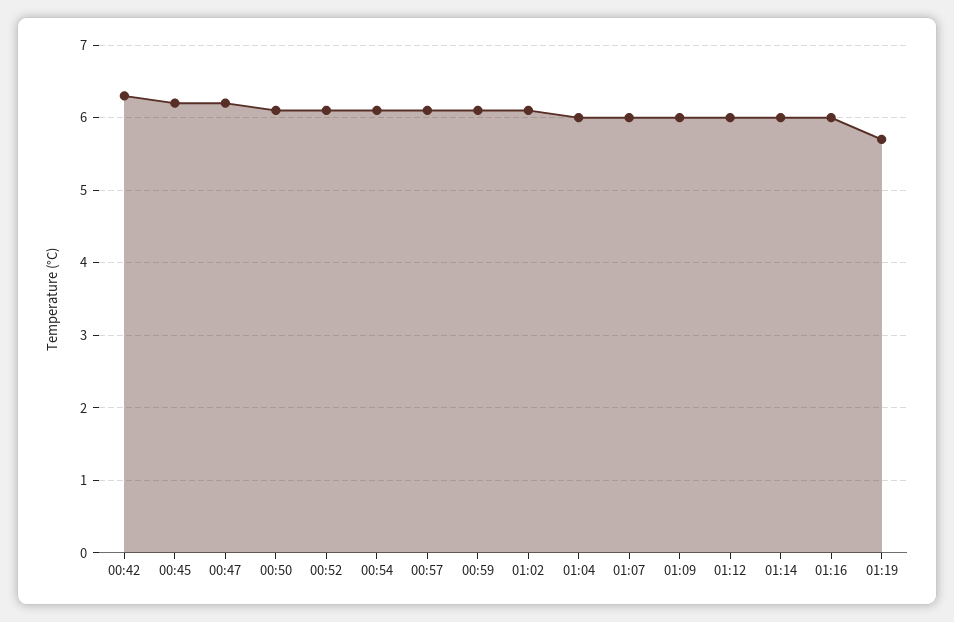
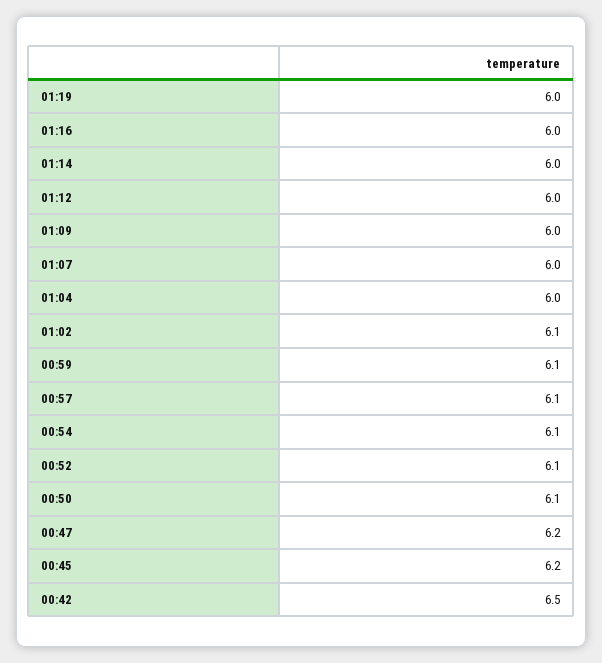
  {
-   "00:42": 6.3,
+   "00:42": 6.5,
    "00:45": 6.2,
    "00:47": 6.2,
    "00:50": 6.1,
    "00:52": 6.1,
    "00:54": 6.1,
    "00:57": 6.1,
    "00:59": 6.1,
    "01:02": 6.1,
    "01:04": 6,
    "01:07": 6,
    "01:09": 6,
    "01:12": 6,
    "01:14": 6,
    "01:16": 6,
-   "01:19": 5.7
+   "01:19": 6
  }

